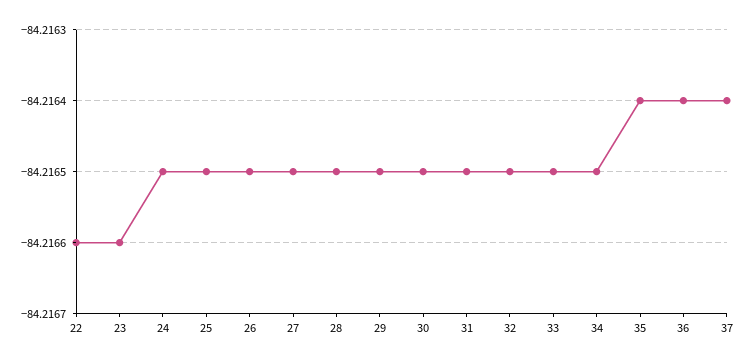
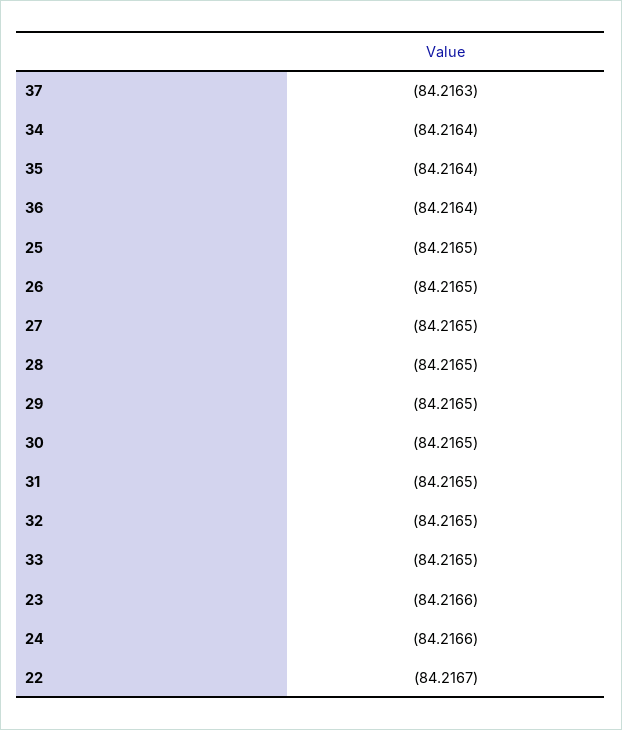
  {
-   "22": -84.2166,
+   "22": -84.2167,
    "23": -84.2166,
-   "24": -84.2165,
+   "24": -84.2166,
    "25": -84.2165,
    "26": -84.2165,
    "27": -84.2165,
    "28": -84.2165,
    "29": -84.2165,
    "30": -84.2165,
    "31": -84.2165,
    "32": -84.2165,
    "33": -84.2165,
-   "34": -84.2165,
+   "34": -84.2164,
    "35": -84.2164,
    "36": -84.2164,
-   "37": -84.2164
+   "37": -84.2163
  }

